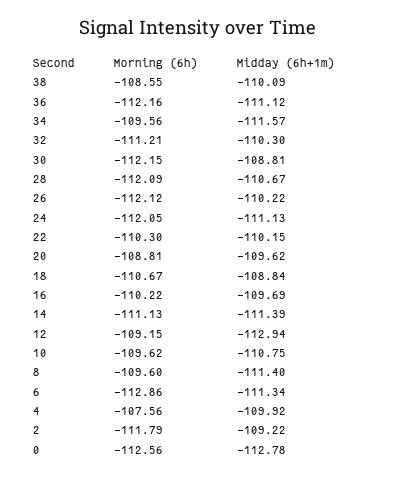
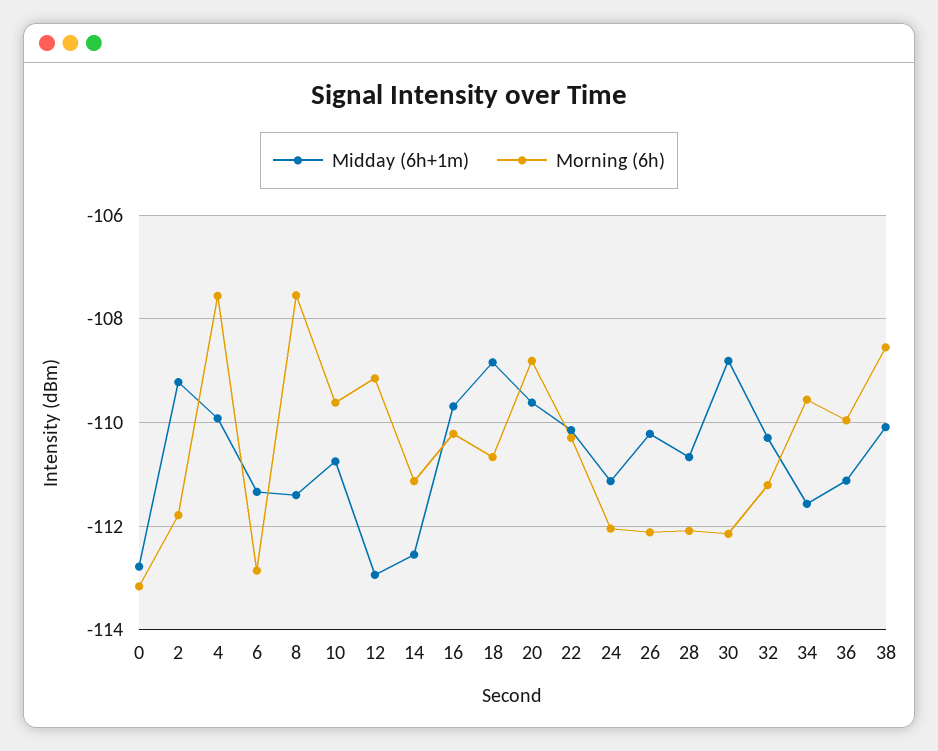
  {
    "Morning (6h)": {
      "38": -108.55,
-     "36": -112.16,
+     "36": -110,
      "34": -109.56,
      "32": -111.21,
      "30": -112.15,
      "28": -112.09,
      "26": -112.12,
      "24": -112.05,
      "22": -110.3,
      "20": -108.81,
      "18": -110.67,
      "16": -110.22,
      "14": -111.13,
      "12": -109.15,
      "10": -109.62,
-     "8": -109.6,
+     "8": -107.6,
      "6": -112.86,
      "4": -107.56,
      "2": -111.79,
-     "0": -112.56
+     "0": -113.2
    },
    "Midday (6h+1m)": {
      "38": -110.09,
      "36": -111.12,
      "34": -111.57,
      "32": -110.3,
      "30": -108.81,
      "28": -110.67,
      "26": -110.22,
      "24": -111.13,
      "22": -110.15,
      "20": -109.62,
      "18": -108.84,
      "16": -109.69,
-     "14": -111.39,
+     "14": -112.6,
      "12": -112.94,
      "10": -110.75,
      "8": -111.4,
      "6": -111.34,
      "4": -109.92,
      "2": -109.22,
      "0": -112.78
    }
  }

